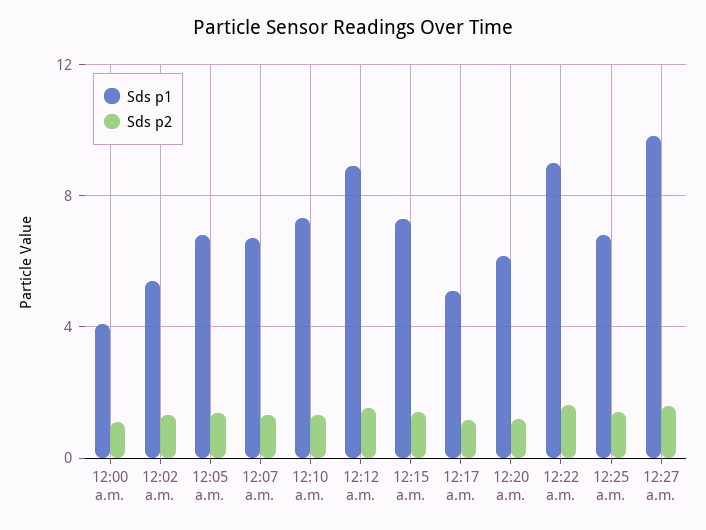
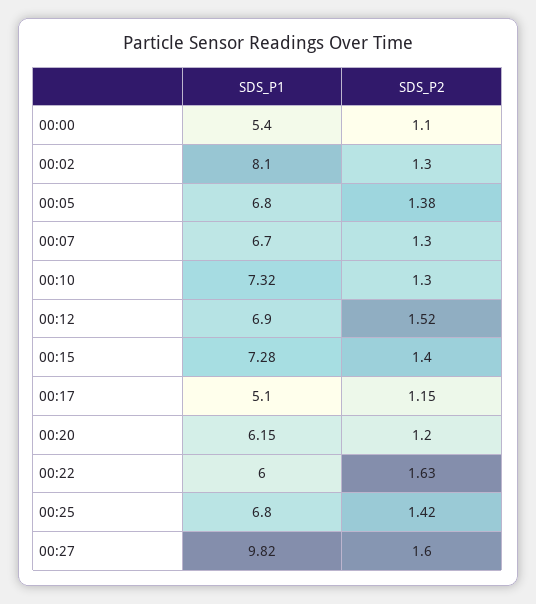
  {
    "Sds p1": {
-     "12:00 a.m.": 4,
+     "12:00 a.m.": 5.4,
-     "12:02 a.m.": 5.5,
+     "12:02 a.m.": 8.1,
      "12:05 a.m.": 6.8,
      "12:07 a.m.": 6.7,
      "12:10 a.m.": 7.32,
-     "12:12 a.m.": 9,
+     "12:12 a.m.": 6.9,
      "12:15 a.m.": 7.28,
      "12:17 a.m.": 5.1,
      "12:20 a.m.": 6.15,
-     "12:22 a.m.": 9,
+     "12:22 a.m.": 6,
      "12:25 a.m.": 6.8,
      "12:27 a.m.": 9.82
    },
    "Sds p2": {
      "12:00 a.m.": 1.1,
      "12:02 a.m.": 1.3,
      "12:05 a.m.": 1.38,
      "12:07 a.m.": 1.3,
      "12:10 a.m.": 1.3,
      "12:12 a.m.": 1.52,
      "12:15 a.m.": 1.4,
      "12:17 a.m.": 1.15,
      "12:20 a.m.": 1.2,
      "12:22 a.m.": 1.63,
      "12:25 a.m.": 1.42,
      "12:27 a.m.": 1.6
    }
  }

